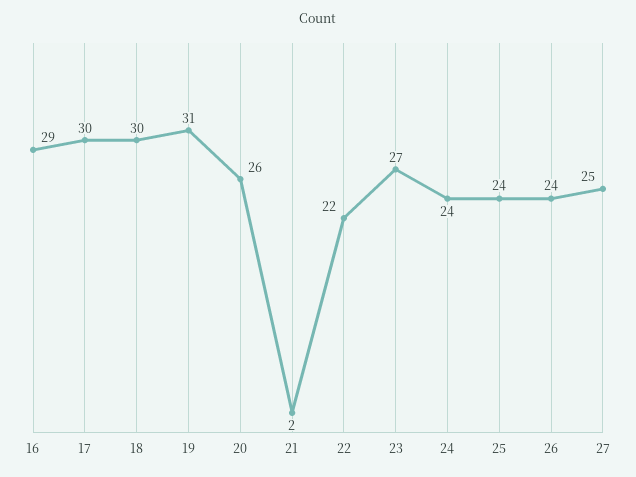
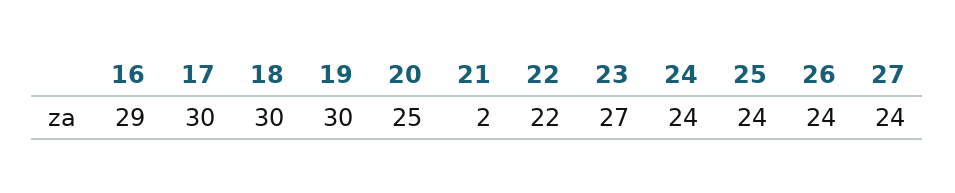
  {
    "16": 29,
    "17": 30,
    "18": 30,
-   "19": 31,
+   "19": 30,
-   "20": 26,
+   "20": 25,
    "21": 2,
    "22": 22,
    "23": 27,
    "24": 24,
    "25": 24,
    "26": 24,
-   "27": 25
+   "27": 24
  }

